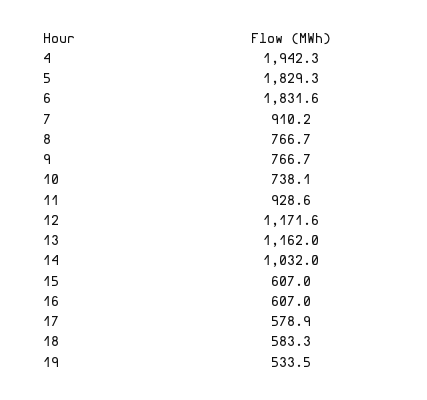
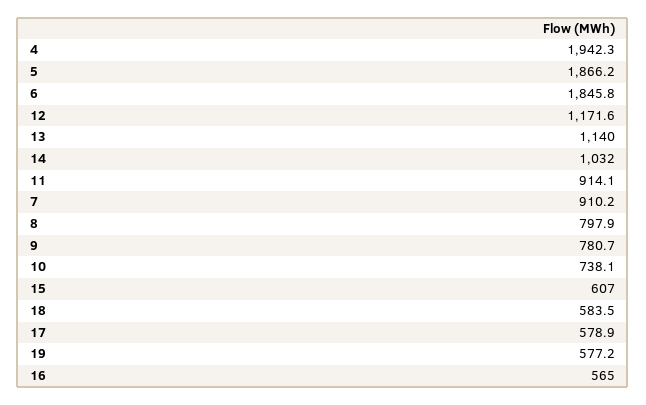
  {
    "4": 1942.3,
-   "5": 1829.3,
+   "5": 1866.2,
-   "6": 1831.6,
+   "6": 1845.8,
    "7": 910.2,
-   "8": 766.7,
+   "8": 797.9,
-   "9": 766.7,
+   "9": 780.7,
    "10": 738.1,
-   "11": 928.6,
+   "11": 914.1,
    "12": 1171.6,
-   "13": 1162,
+   "13": 1140,
    "14": 1032,
    "15": 607,
-   "16": 607,
+   "16": 565,
    "17": 578.9,
-   "18": 583.3,
+   "18": 583.5,
-   "19": 533.5
+   "19": 577.2
  }

